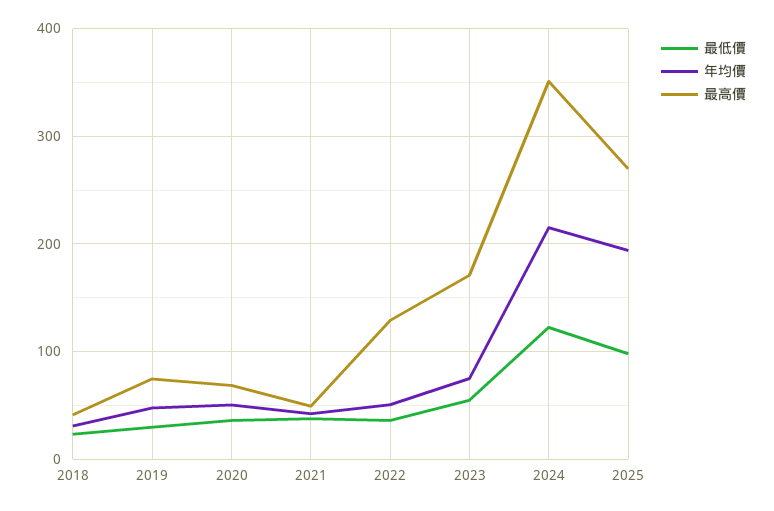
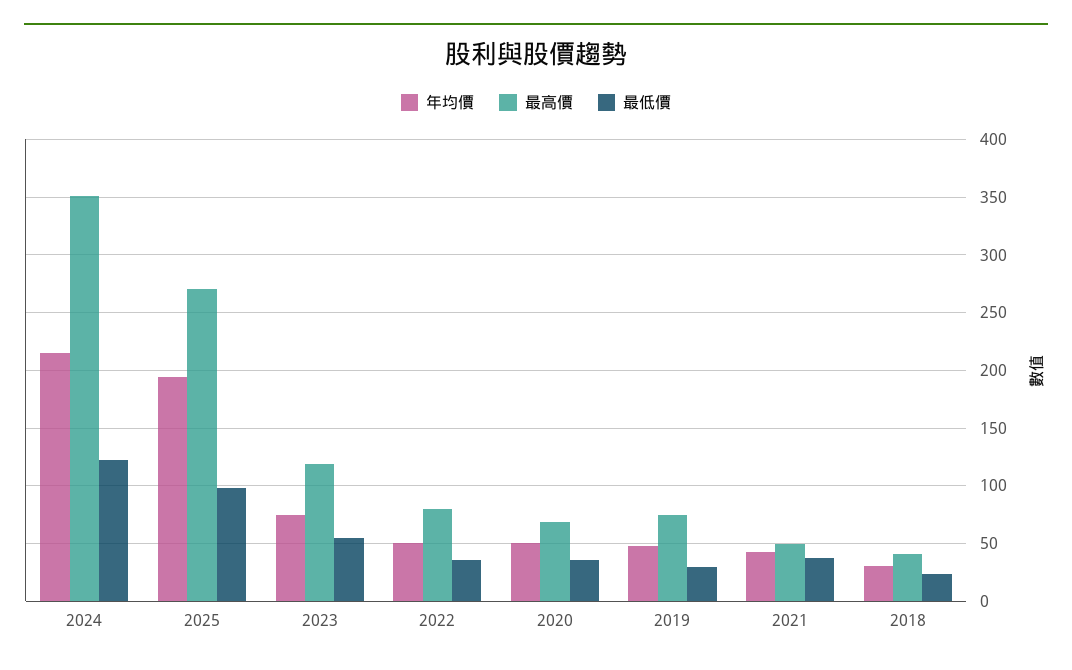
  {
    "最低價": {
      "2018": 20,
      "2019": 30,
      "2020": 40,
      "2021": 40,
      "2022": 40,
      "2023": 50,
      "2024": 120,
      "2025": 100
    },
    "年均價": {
      "2018": 30,
      "2019": 50,
      "2020": 50,
      "2021": 40,
      "2022": 50,
      "2023": 70,
      "2024": 220,
      "2025": 190
    },
    "最高價": {
      "2018": 40,
      "2019": 70,
      "2020": 70,
      "2021": 50,
-     "2022": 130,
+     "2022": 80,
-     "2023": 170,
+     "2023": 120,
      "2024": 350,
      "2025": 270
    }
  }

